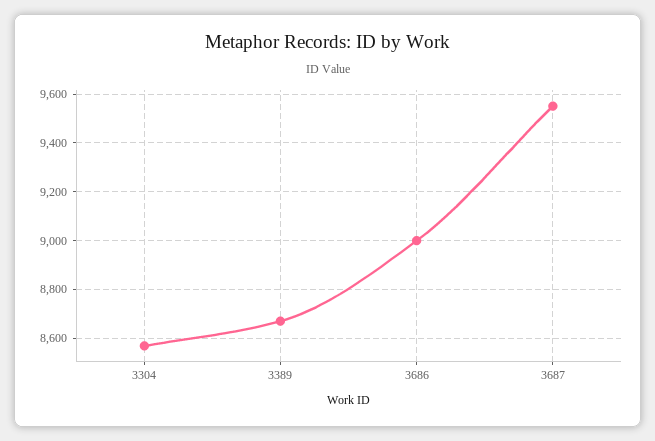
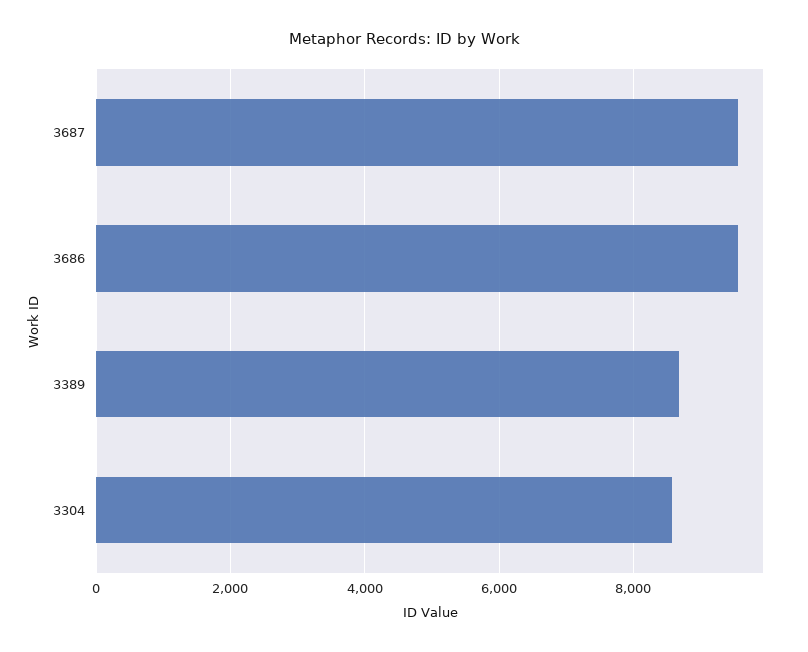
  {
    "3304": 8575,
    "3389": 8675,
-   "3686": 9000,
+   "3686": 9600,
    "3687": 9550
  }

